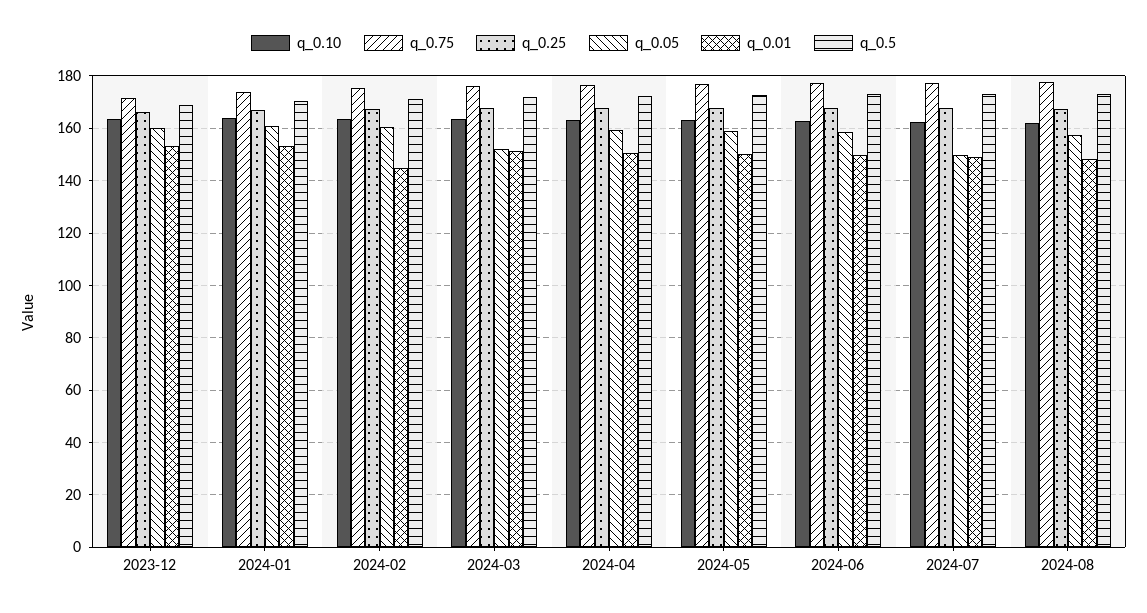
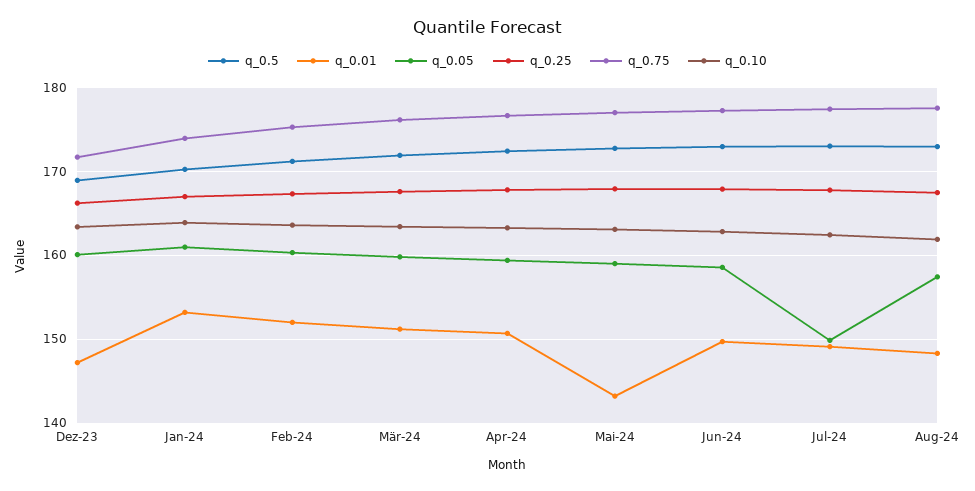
  {
    "q_0.10": {
      "2023-12": 163,
      "2024-01": 164,
      "2024-02": 164,
      "2024-03": 163,
      "2024-04": 163,
      "2024-05": 163,
      "2024-06": 163,
      "2024-07": 162,
      "2024-08": 162
    },
    "q_0.75": {
      "2023-12": 172,
      "2024-01": 174,
      "2024-02": 175,
      "2024-03": 176,
      "2024-04": 177,
      "2024-05": 177,
      "2024-06": 177,
      "2024-07": 177,
      "2024-08": 178
    },
    "q_0.25": {
      "2023-12": 166,
      "2024-01": 167,
      "2024-02": 167,
      "2024-03": 168,
      "2024-04": 168,
      "2024-05": 168,
      "2024-06": 168,
      "2024-07": 168,
      "2024-08": 167
    },
    "q_0.05": {
      "2023-12": 160,
      "2024-01": 161,
      "2024-02": 160,
-     "2024-03": 152.5,
+     "2024-03": 160,
      "2024-04": 159,
      "2024-05": 159,
      "2024-06": 159,
      "2024-07": 150,
      "2024-08": 157
    },
    "q_0.01": {
-     "2023-12": 152.5,
+     "2023-12": 147,
      "2024-01": 153,
-     "2024-02": 145,
+     "2024-02": 152,
      "2024-03": 151,
      "2024-04": 151,
-     "2024-05": 150,
+     "2024-05": 143,
      "2024-06": 150,
      "2024-07": 149,
      "2024-08": 148
    },
    "q_0.5": {
      "2023-12": 169,
      "2024-01": 170,
      "2024-02": 171,
      "2024-03": 172,
      "2024-04": 172,
      "2024-05": 173,
      "2024-06": 173,
      "2024-07": 173,
      "2024-08": 173
    }
  }

